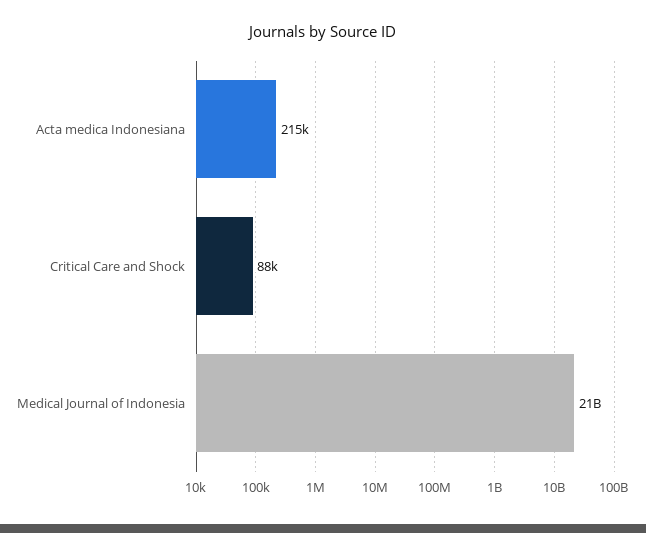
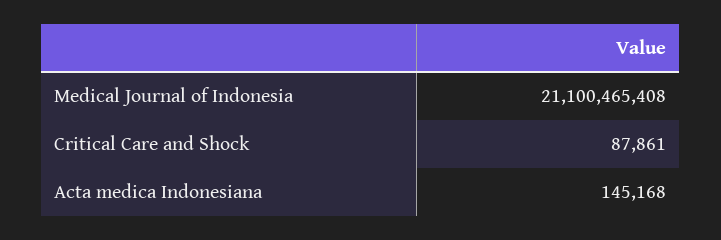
  {
-   "Acta medica Indonesiana": 215000,
+   "Acta medica Indonesiana": 145168,
    "Critical Care and Shock": 87861,
    "Medical Journal of Indonesia": 21100465408
  }

